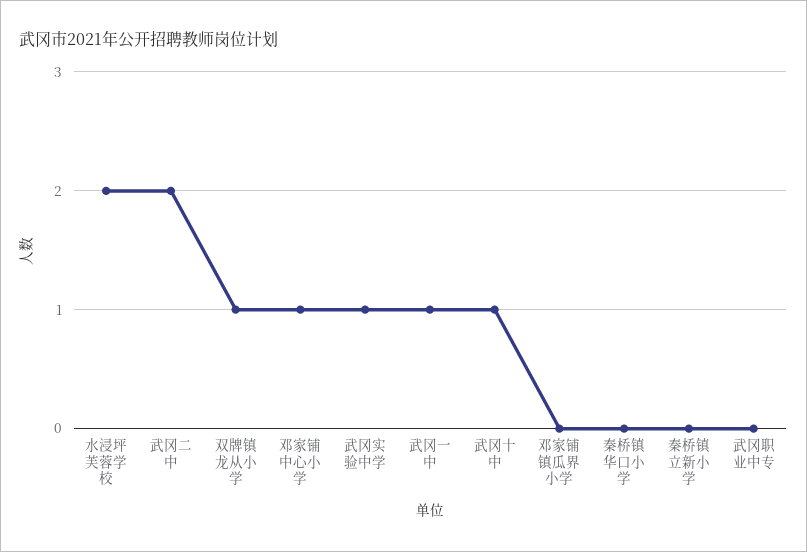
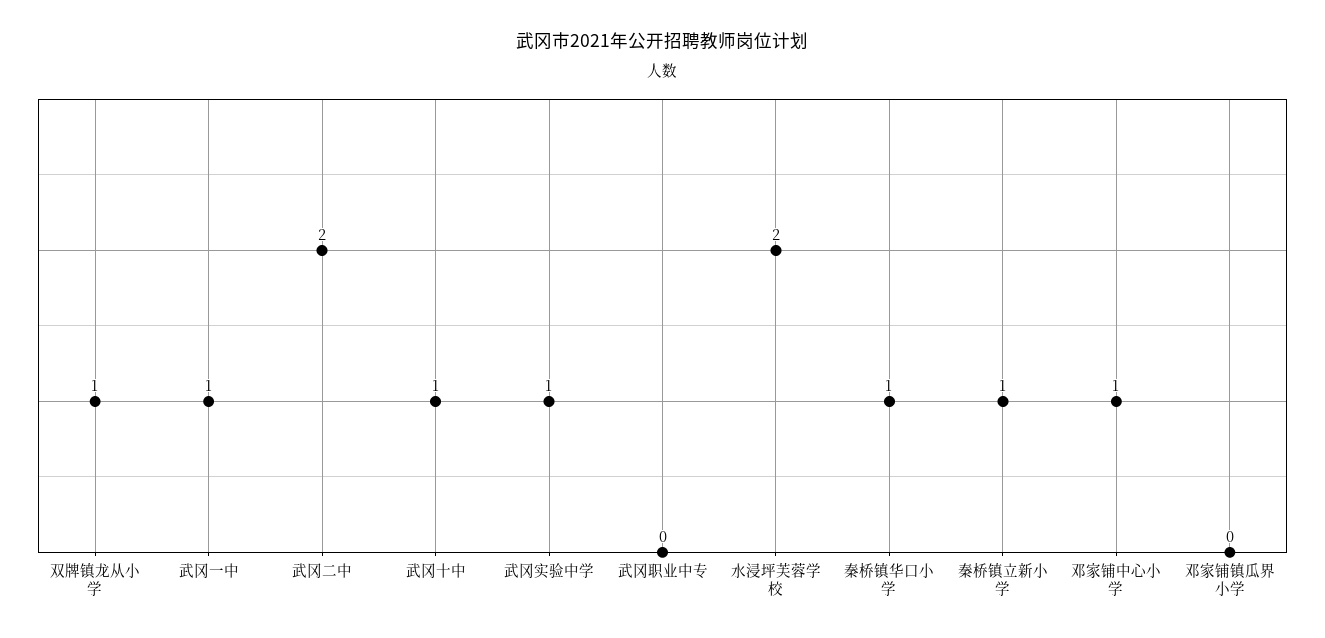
  {
    "水浸坪芙蓉学校": 2,
    "武冈二中": 2,
    "双牌镇龙从小学": 1,
    "邓家铺中心小学": 1,
    "武冈实验中学": 1,
    "武冈一中": 1,
    "武冈十中": 1,
    "邓家铺镇瓜界小学": 0,
-   "秦桥镇华口小学": 0,
+   "秦桥镇华口小学": 1,
-   "秦桥镇立新小学": 0,
+   "秦桥镇立新小学": 1,
    "武冈职业中专": 0
  }

